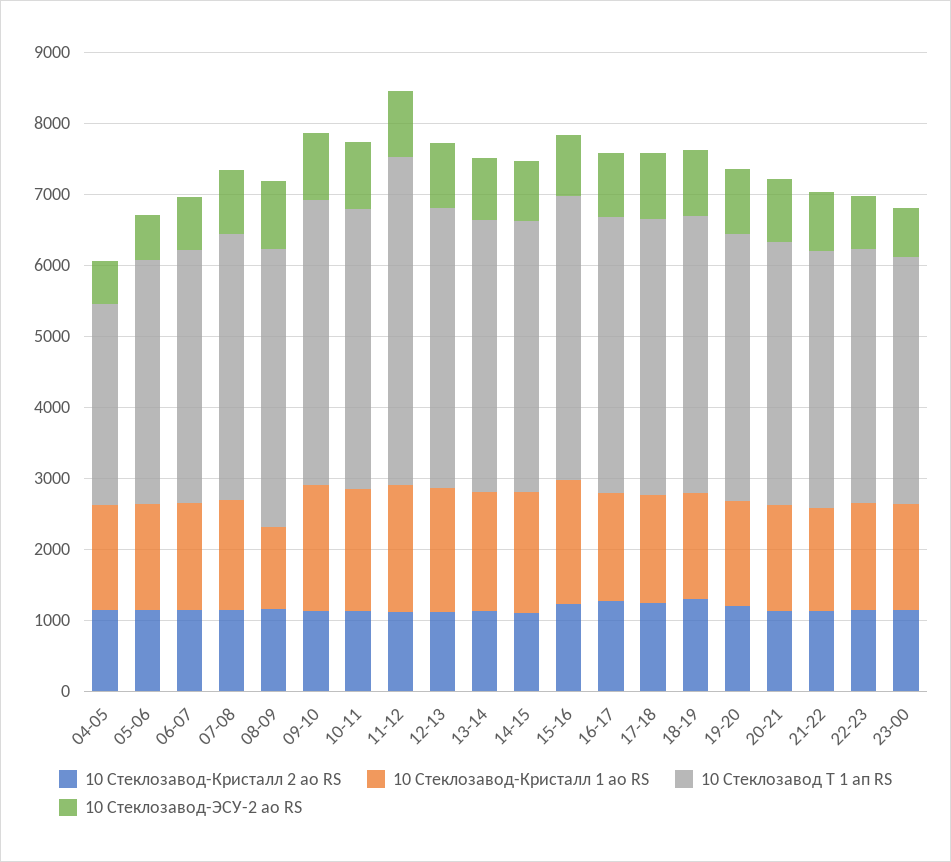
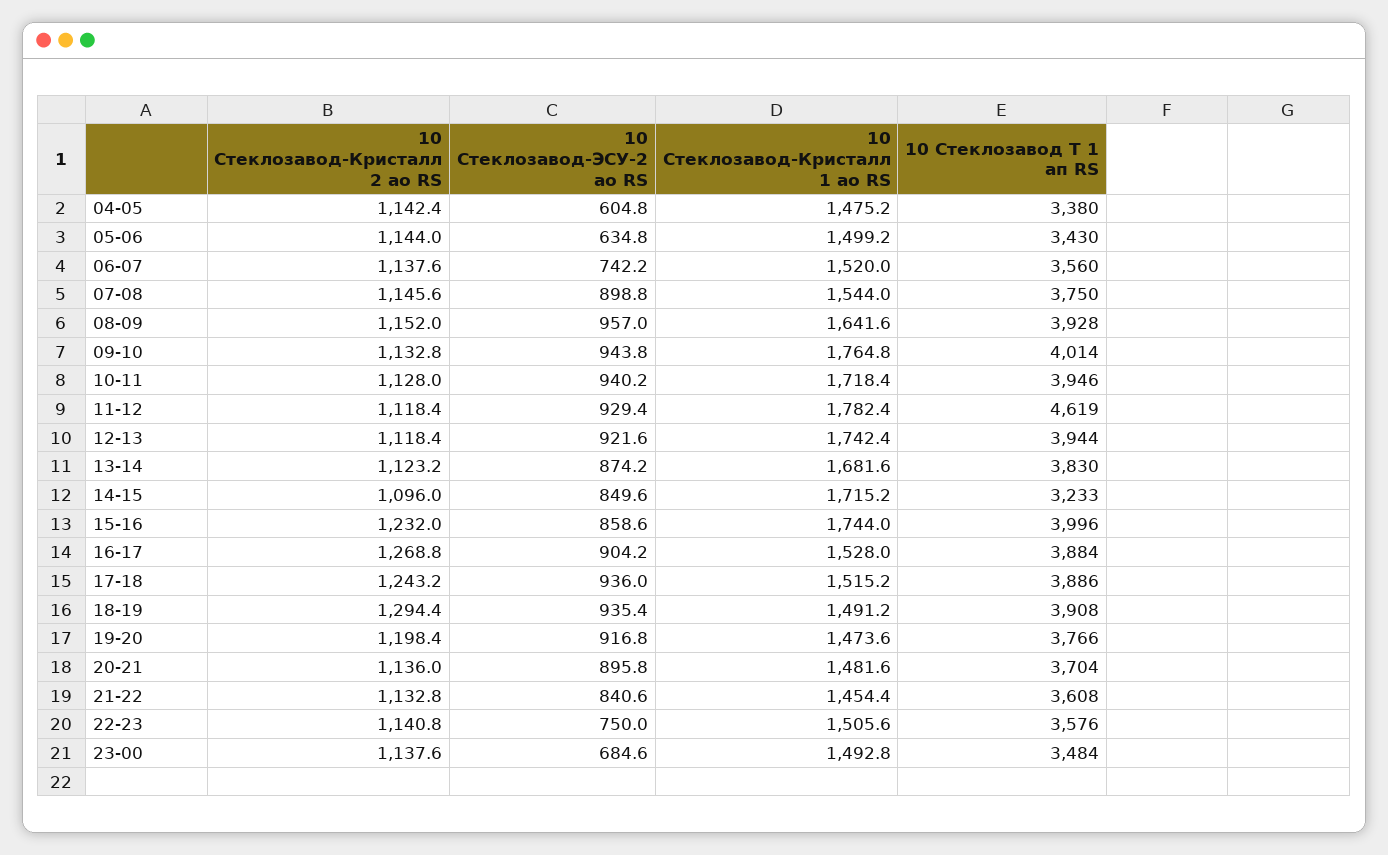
  {
    "10 Стеклозавод-Кристалл 2 ао RS": {
      "04-05": 1142.4,
      "05-06": 1144,
      "06-07": 1137.6,
      "07-08": 1145.6,
      "08-09": 1152,
      "09-10": 1132.8,
      "10-11": 1128,
      "11-12": 1118.4,
      "12-13": 1118.4,
      "13-14": 1123.2,
      "14-15": 1096,
      "15-16": 1232,
      "16-17": 1268.8,
      "17-18": 1243.2,
      "18-19": 1294.4,
      "19-20": 1198.4,
      "20-21": 1136,
      "21-22": 1132.8,
      "22-23": 1140.8,
      "23-00": 1137.6
    },
    "10 Стеклозавод-Кристалл 1 ао RS": {
      "04-05": 1475.2,
      "05-06": 1499.2,
      "06-07": 1520,
      "07-08": 1544,
-     "08-09": 1200,
+     "08-09": 1641.6,
      "09-10": 1764.8,
      "10-11": 1718.4,
      "11-12": 1782.4,
      "12-13": 1742.4,
      "13-14": 1681.6,
      "14-15": 1715.2,
      "15-16": 1744,
      "16-17": 1528,
      "17-18": 1515.2,
      "18-19": 1491.2,
      "19-20": 1473.6,
      "20-21": 1481.6,
      "21-22": 1454.4,
      "22-23": 1505.6,
      "23-00": 1492.8
    },
    "10 Стеклозавод Т 1 ап RS": {
-     "04-05": 2800,
+     "04-05": 3380,
      "05-06": 3430,
      "06-07": 3560,
      "07-08": 3750,
      "08-09": 3928,
      "09-10": 4014,
      "10-11": 3946,
      "11-12": 4619,
      "12-13": 3944,
      "13-14": 3830,
-     "14-15": 3800,
+     "14-15": 3233,
      "15-16": 3996,
      "16-17": 3884,
      "17-18": 3886,
      "18-19": 3908,
      "19-20": 3766,
      "20-21": 3704,
      "21-22": 3608,
      "22-23": 3576,
      "23-00": 3484
    },
    "10 Стеклозавод-ЭСУ-2 ао RS": {
      "04-05": 604.8,
      "05-06": 634.8,
      "06-07": 742.2,
      "07-08": 898.8,
      "08-09": 957,
      "09-10": 943.8,
      "10-11": 940.2,
      "11-12": 929.4,
      "12-13": 921.6,
      "13-14": 874.2,
      "14-15": 849.6,
      "15-16": 858.6,
      "16-17": 904.2,
      "17-18": 936,
      "18-19": 935.4,
      "19-20": 916.8,
      "20-21": 895.8,
      "21-22": 840.6,
      "22-23": 750,
      "23-00": 684.6
    }
  }

